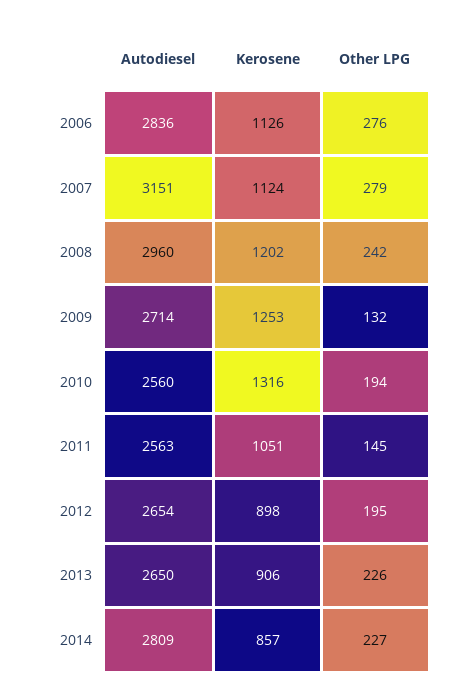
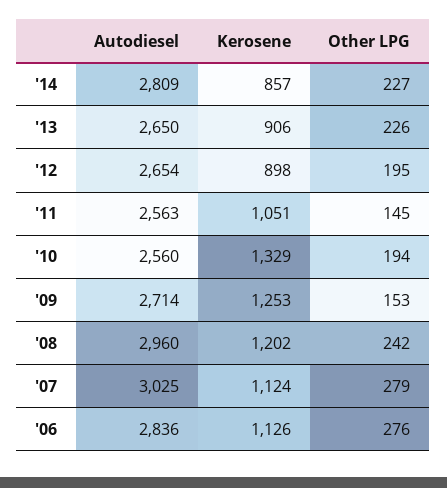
  {
    "Autodiesel": {
      "2006": 2836,
-     "2007": 3151,
+     "2007": 3025,
      "2008": 2960,
      "2009": 2714,
      "2010": 2560,
      "2011": 2563,
      "2012": 2654,
      "2013": 2650,
      "2014": 2809
    },
    "Kerosene": {
      "2006": 1126,
      "2007": 1124,
      "2008": 1202,
      "2009": 1253,
-     "2010": 1316,
+     "2010": 1329,
      "2011": 1051,
      "2012": 898,
      "2013": 906,
      "2014": 857
    },
    "Other LPG": {
      "2006": 276,
      "2007": 279,
      "2008": 242,
-     "2009": 132,
+     "2009": 153,
      "2010": 194,
      "2011": 145,
      "2012": 195,
      "2013": 226,
      "2014": 227
    }
  }

